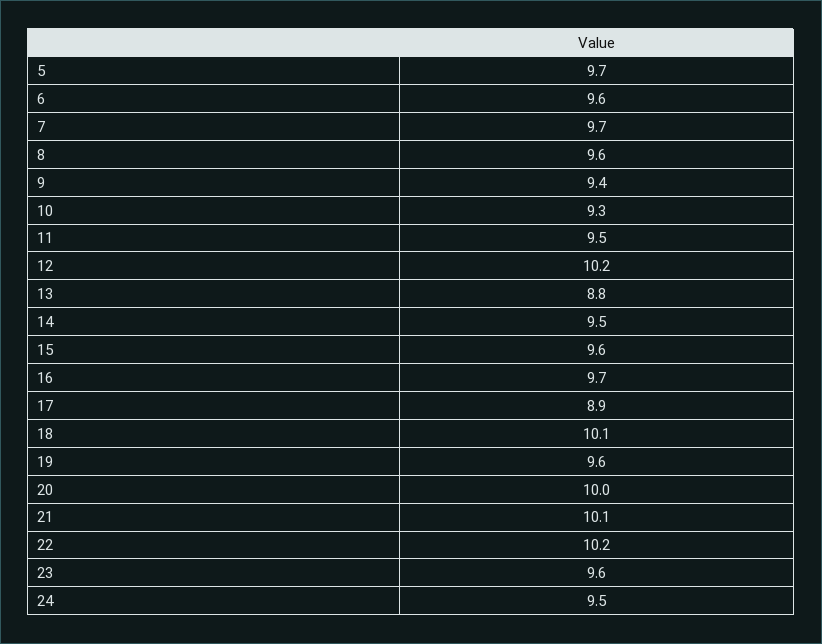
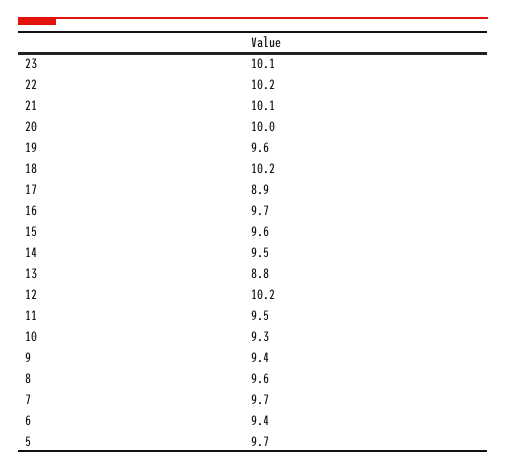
  {
    "5": 9.7,
-   "6": 9.6,
+   "6": 9.4,
    "7": 9.7,
    "8": 9.6,
    "9": 9.4,
    "10": 9.3,
    "11": 9.5,
    "12": 10.2,
    "13": 8.8,
    "14": 9.5,
    "15": 9.6,
    "16": 9.7,
    "17": 8.9,
-   "18": 10.1,
+   "18": 10.2,
    "19": 9.6,
    "20": 10,
    "21": 10.1,
    "22": 10.2,
-   "23": 9.6,
+   "23": 10.1
-   "24": 9.5
  }

